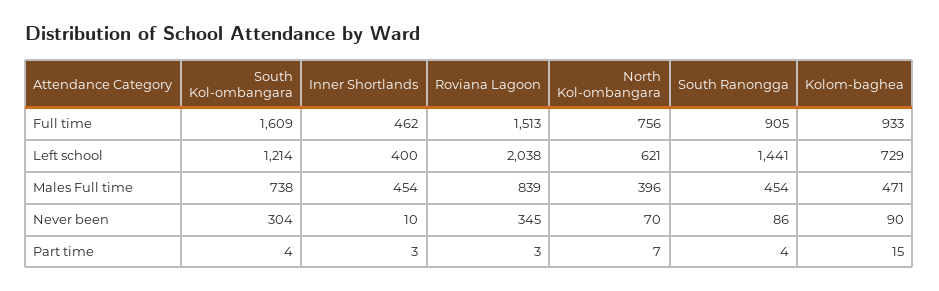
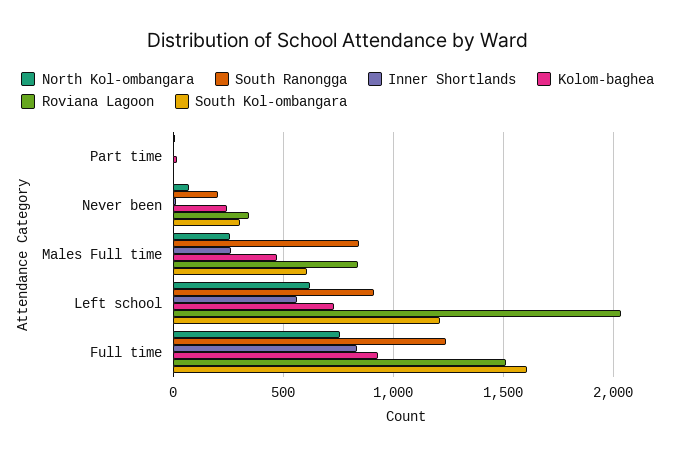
  {
    "South Kol-ombangara": {
      "Full time": 1609,
      "Left school": 1214,
-     "Males Full time": 738,
+     "Males Full time": 600,
      "Never been": 304,
      "Part time": 4
    },
    "Inner Shortlands": {
-     "Full time": 462,
+     "Full time": 850,
-     "Left school": 400,
+     "Left school": 550,
-     "Males Full time": 454,
+     "Males Full time": 250,
      "Never been": 10,
      "Part time": 3
    },
    "Roviana Lagoon": {
      "Full time": 1513,
      "Left school": 2038,
      "Males Full time": 839,
      "Never been": 345,
      "Part time": 3
    },
    "North Kol-ombangara": {
      "Full time": 756,
      "Left school": 621,
-     "Males Full time": 396,
+     "Males Full time": 250,
      "Never been": 70,
      "Part time": 7
    },
    "South Ranongga": {
-     "Full time": 905,
+     "Full time": 1250,
-     "Left school": 1441,
+     "Left school": 900,
-     "Males Full time": 454,
+     "Males Full time": 850,
-     "Never been": 86,
+     "Never been": 200,
      "Part time": 4
    },
    "Kolom-baghea": {
      "Full time": 933,
      "Left school": 729,
      "Males Full time": 471,
-     "Never been": 90,
+     "Never been": 250,
      "Part time": 15
    }
  }

